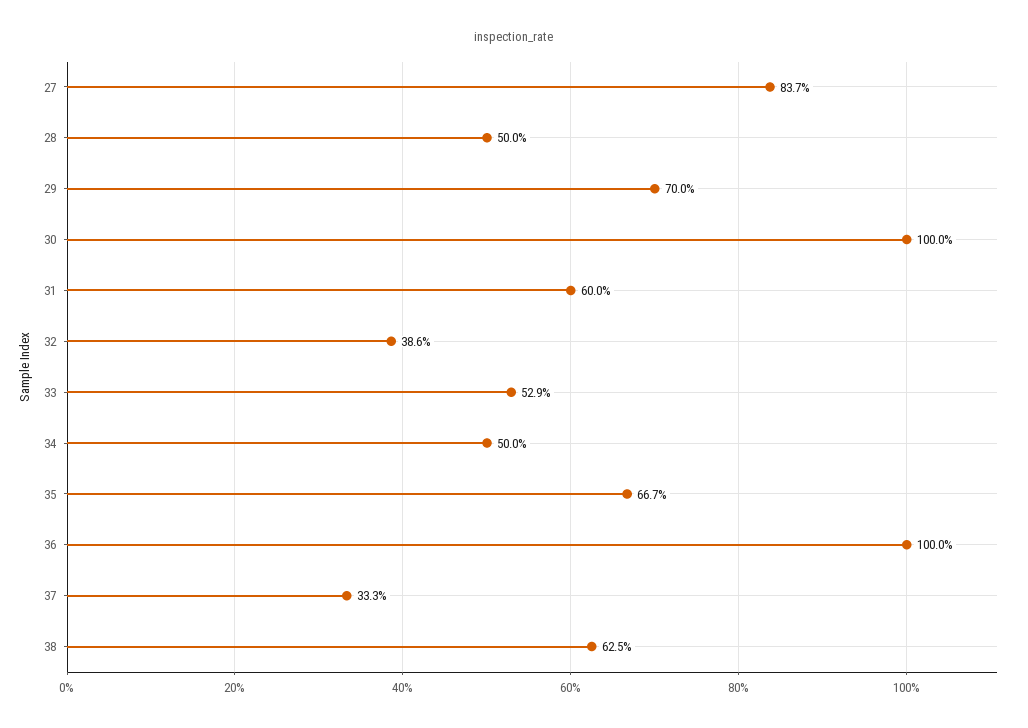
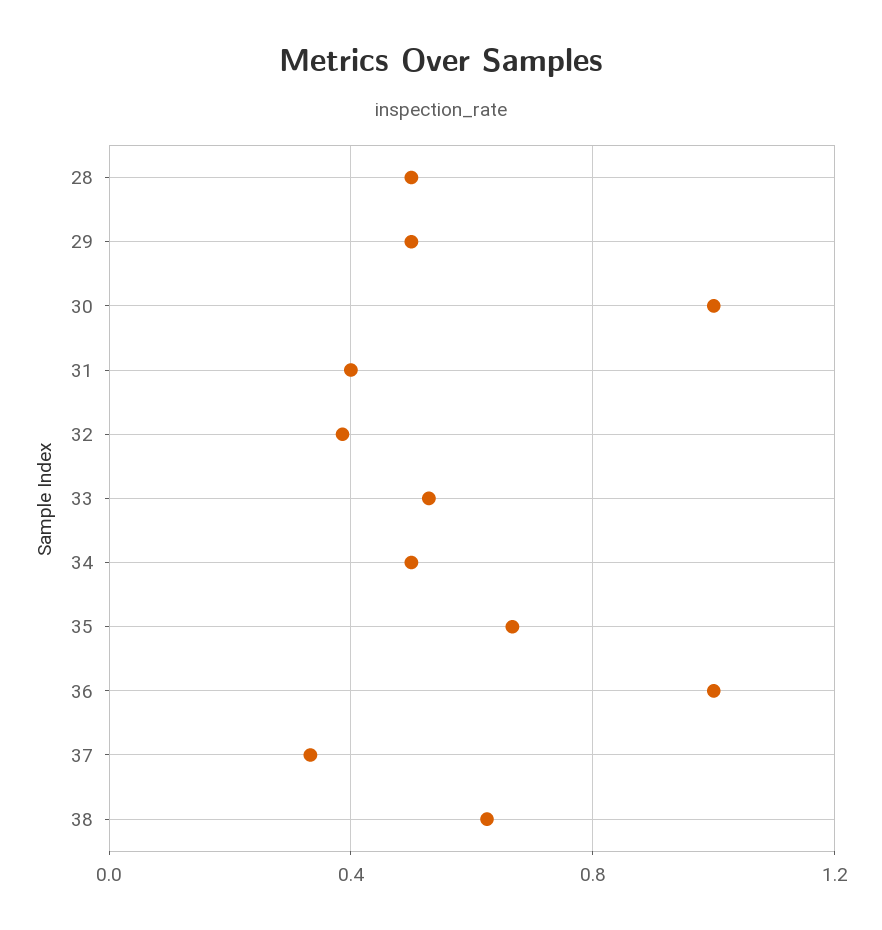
  {
-   "27": 0.837,
    "28": 0.5,
-   "29": 0.7,
+   "29": 0.5,
    "30": 1,
-   "31": 0.6,
+   "31": 0.4,
    "32": 0.386,
    "33": 0.529,
    "34": 0.5,
    "35": 0.667,
    "36": 1,
    "37": 0.333,
    "38": 0.625
  }

